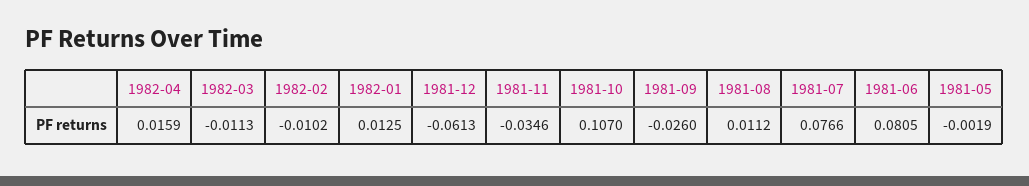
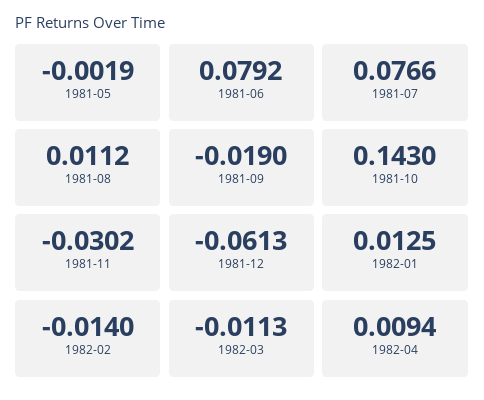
  {
-   "1982-04": 0.0159,
+   "1982-04": 0.0094,
    "1982-03": -0.0113,
-   "1982-02": -0.0102,
+   "1982-02": -0.014,
    "1982-01": 0.0125,
    "1981-12": -0.0613,
-   "1981-11": -0.0346,
+   "1981-11": -0.0302,
-   "1981-10": 0.107,
+   "1981-10": 0.143,
-   "1981-09": -0.026,
+   "1981-09": -0.019,
    "1981-08": 0.0112,
    "1981-07": 0.0766,
-   "1981-06": 0.0805,
+   "1981-06": 0.0792,
    "1981-05": -0.0019
  }

